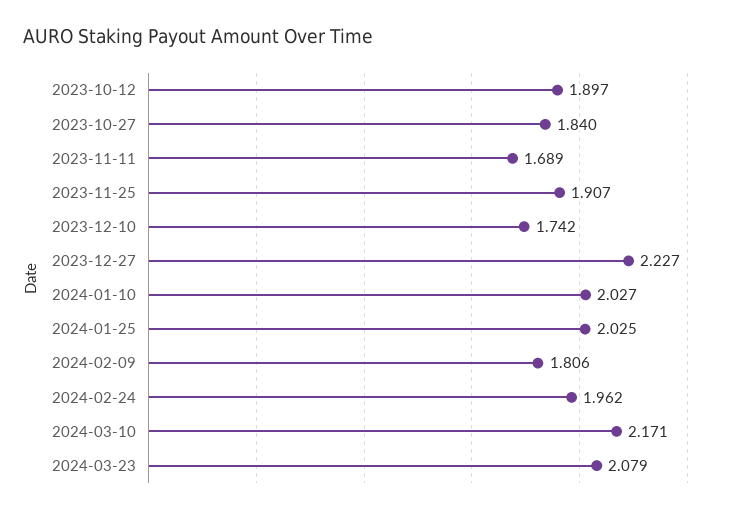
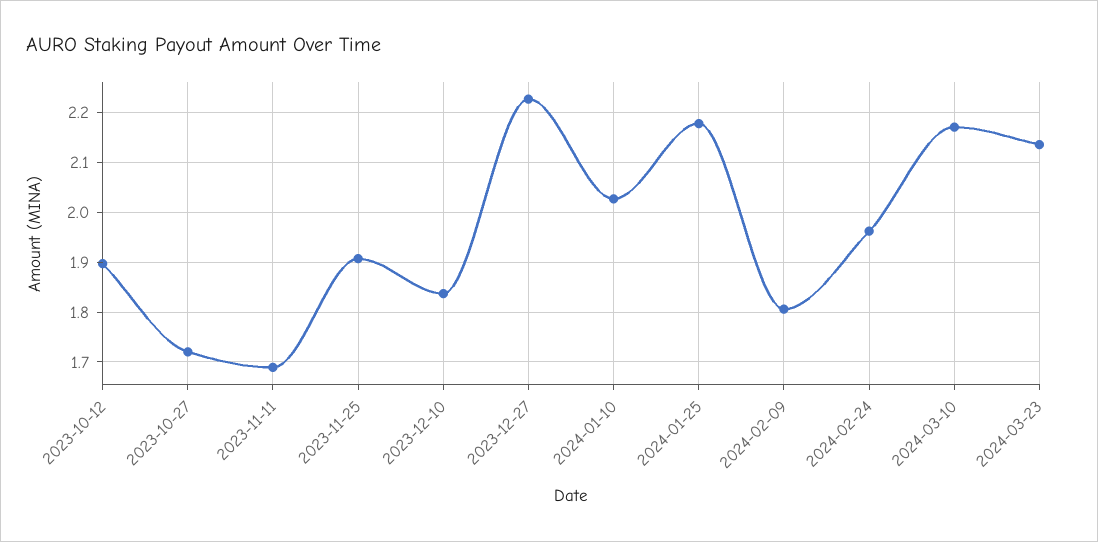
  {
    "2023-10-12": 1.897,
-   "2023-10-27": 1.84,
+   "2023-10-27": 1.72,
    "2023-11-11": 1.689,
    "2023-11-25": 1.907,
-   "2023-12-10": 1.742,
+   "2023-12-10": 1.84,
    "2023-12-27": 2.227,
    "2024-01-10": 2.027,
-   "2024-01-25": 2.025,
+   "2024-01-25": 2.18,
    "2024-02-09": 1.806,
    "2024-02-24": 1.962,
    "2024-03-10": 2.171,
-   "2024-03-23": 2.079
+   "2024-03-23": 2.14
  }

